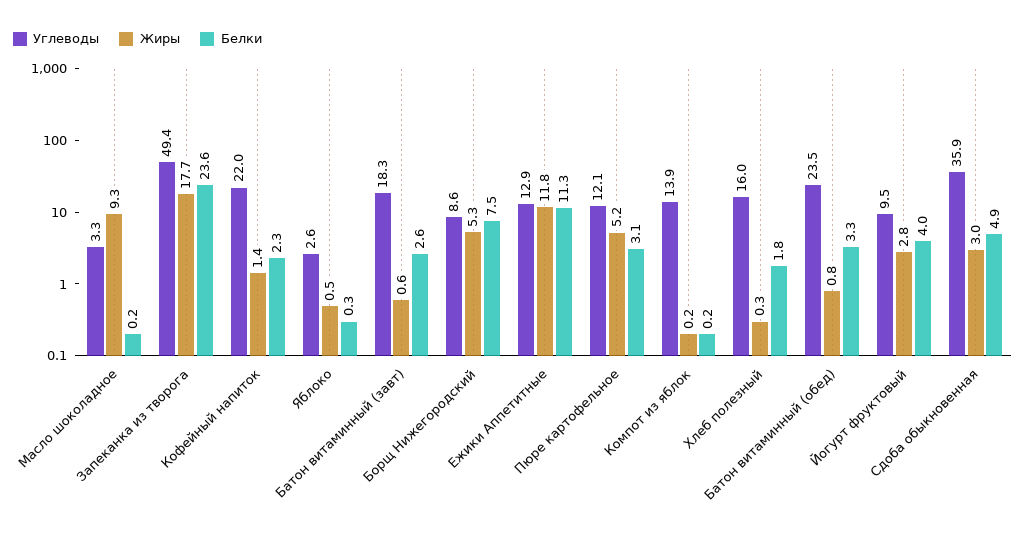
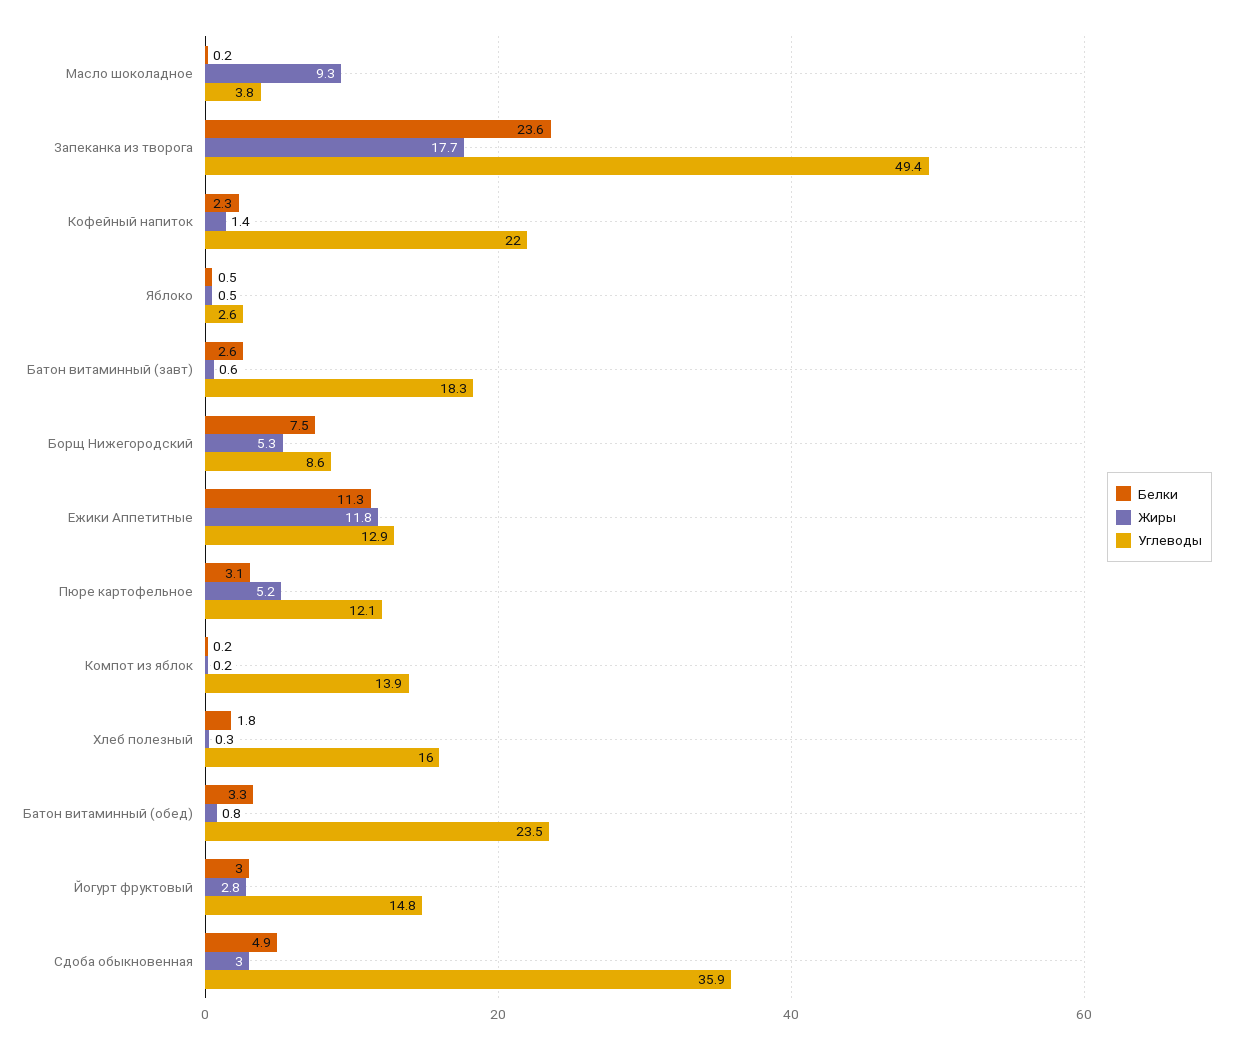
  {
    "Углеводы": {
-     "Масло шоколадное": 3.3,
+     "Масло шоколадное": 3.8,
      "Запеканка из творога": 49.4,
      "Кофейный напиток": 22,
      "Яблоко": 2.6,
      "Батон витаминный (завт)": 18.3,
      "Борщ Нижегородский": 8.6,
      "Ежики Аппетитные": 12.9,
      "Пюре картофельное": 12.1,
      "Компот из яблок": 13.9,
      "Хлеб полезный": 16,
      "Батон витаминный (обед)": 23.5,
-     "Йогурт фруктовый": 9.5,
+     "Йогурт фруктовый": 14.8,
      "Сдоба обыкновенная": 35.9
    },
    "Жиры": {
      "Масло шоколадное": 9.3,
      "Запеканка из творога": 17.7,
      "Кофейный напиток": 1.4,
      "Яблоко": 0.5,
      "Батон витаминный (завт)": 0.6,
      "Борщ Нижегородский": 5.3,
      "Ежики Аппетитные": 11.8,
      "Пюре картофельное": 5.2,
      "Компот из яблок": 0.2,
      "Хлеб полезный": 0.3,
      "Батон витаминный (обед)": 0.8,
      "Йогурт фруктовый": 2.8,
      "Сдоба обыкновенная": 3
    },
    "Белки": {
      "Масло шоколадное": 0.2,
      "Запеканка из творога": 23.6,
      "Кофейный напиток": 2.3,
-     "Яблоко": 0.3,
+     "Яблоко": 0.5,
      "Батон витаминный (завт)": 2.6,
      "Борщ Нижегородский": 7.5,
      "Ежики Аппетитные": 11.3,
      "Пюре картофельное": 3.1,
      "Компот из яблок": 0.2,
      "Хлеб полезный": 1.8,
      "Батон витаминный (обед)": 3.3,
-     "Йогурт фруктовый": 4,
+     "Йогурт фруктовый": 3,
      "Сдоба обыкновенная": 4.9
    }
  }

